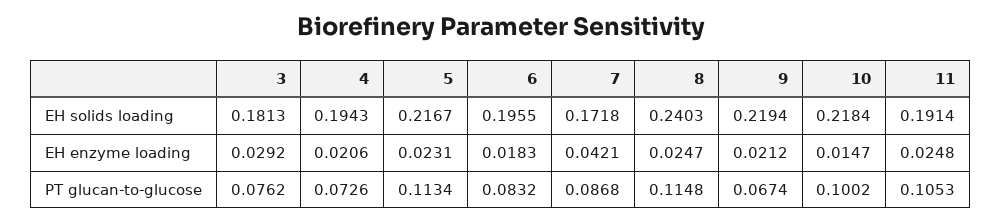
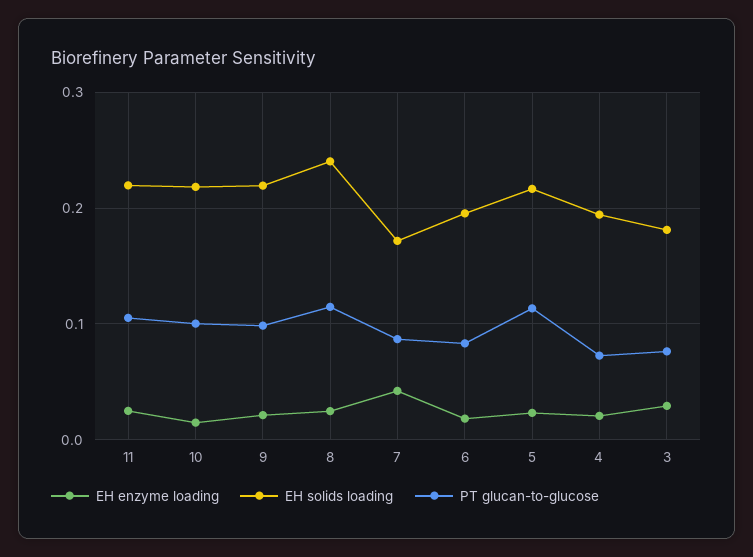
  {
    "EH solids loading": {
      "3": 0.1813,
      "4": 0.1943,
      "5": 0.2167,
      "6": 0.1955,
      "7": 0.1718,
      "8": 0.2403,
      "9": 0.2194,
      "10": 0.2184,
-     "11": 0.1914
+     "11": 0.22
    },
    "EH enzyme loading": {
      "3": 0.0292,
      "4": 0.0206,
      "5": 0.0231,
      "6": 0.0183,
      "7": 0.0421,
      "8": 0.0247,
      "9": 0.0212,
      "10": 0.0147,
      "11": 0.0248
    },
    "PT glucan-to-glucose": {
      "3": 0.0762,
      "4": 0.0726,
      "5": 0.1134,
      "6": 0.0832,
      "7": 0.0868,
      "8": 0.1148,
-     "9": 0.0674,
+     "9": 0.1,
      "10": 0.1002,
      "11": 0.1053
    }
  }

